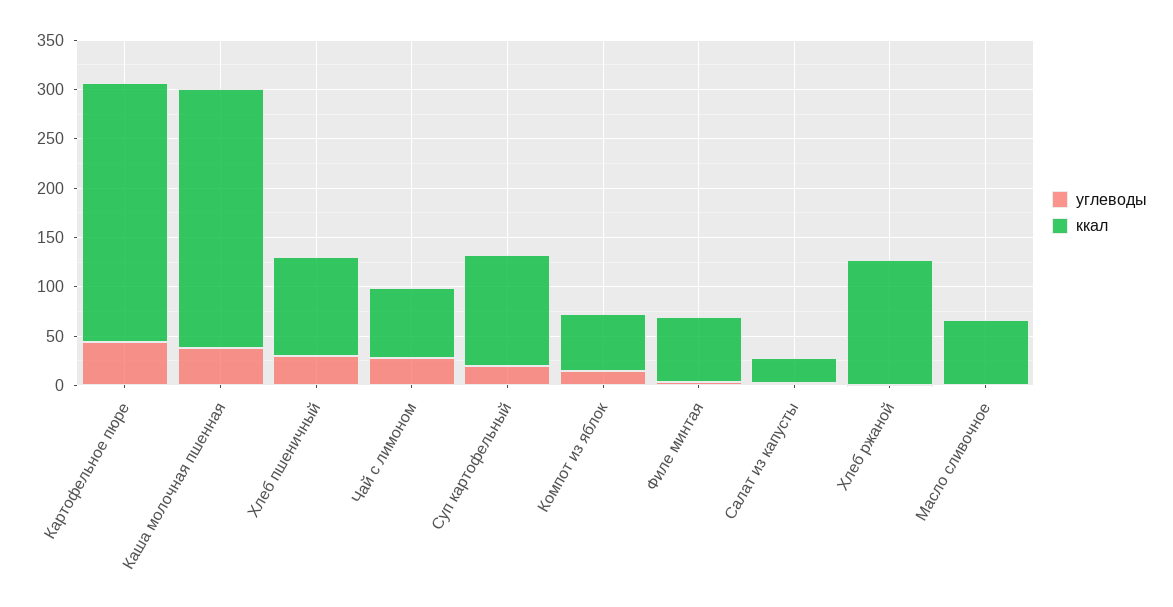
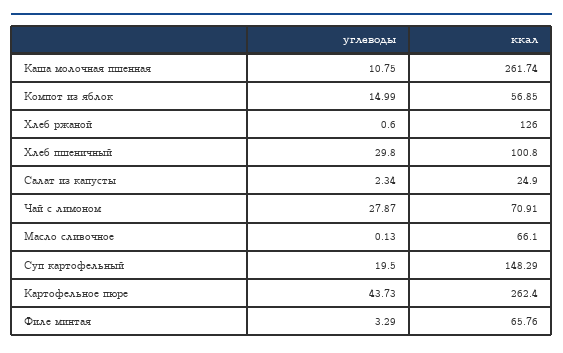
  {
    "углеводы": {
      "Картофельное пюре": 43.73,
-     "Каша молочная пшенная": 40,
+     "Каша молочная пшенная": 10.75,
      "Хлеб пшеничный": 29.8,
      "Чай с лимоном": 27.87,
      "Суп картофельный": 19.5,
      "Компот из яблок": 14.99,
      "Филе минтая": 3.29,
      "Салат из капусты": 2.34,
      "Хлеб ржаной": 0.6,
      "Масло сливочное": 0.13
    },
    "ккал": {
      "Картофельное пюре": 262.4,
      "Каша молочная пшенная": 261.74,
      "Хлеб пшеничный": 100.8,
      "Чай с лимоном": 70.91,
-     "Суп картофельный": 110,
+     "Суп картофельный": 148.29,
      "Компот из яблок": 56.85,
      "Филе минтая": 65.76,
      "Салат из капусты": 24.9,
      "Хлеб ржаной": 126,
      "Масло сливочное": 66.1
    }
  }

